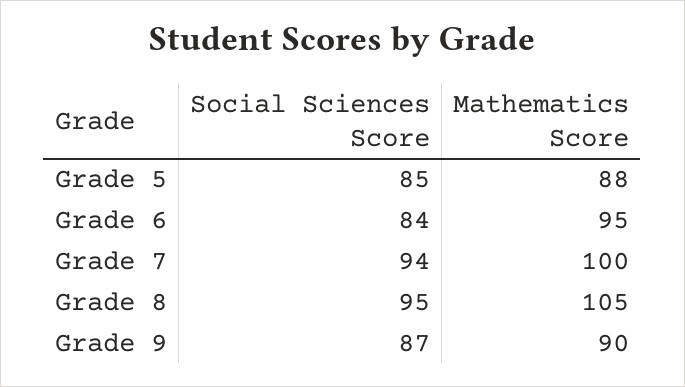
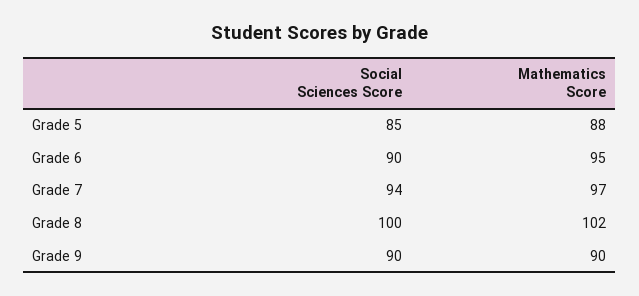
  {
    "Social Sciences Score": {
      "Grade 5": 85,
-     "Grade 6": 84,
+     "Grade 6": 90,
      "Grade 7": 94,
-     "Grade 8": 95,
+     "Grade 8": 100,
-     "Grade 9": 87
+     "Grade 9": 90
    },
    "Mathematics Score": {
      "Grade 5": 88,
      "Grade 6": 95,
-     "Grade 7": 100,
+     "Grade 7": 97,
-     "Grade 8": 105,
+     "Grade 8": 102,
      "Grade 9": 90
    }
  }

